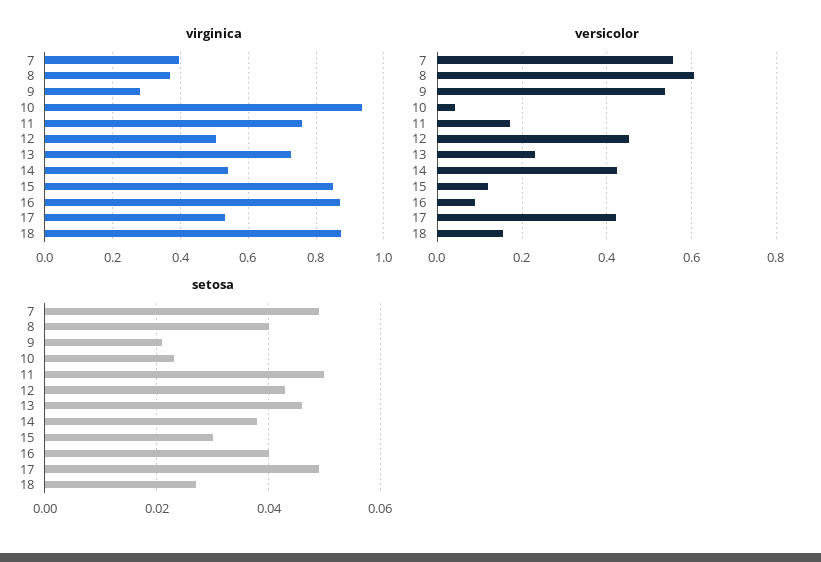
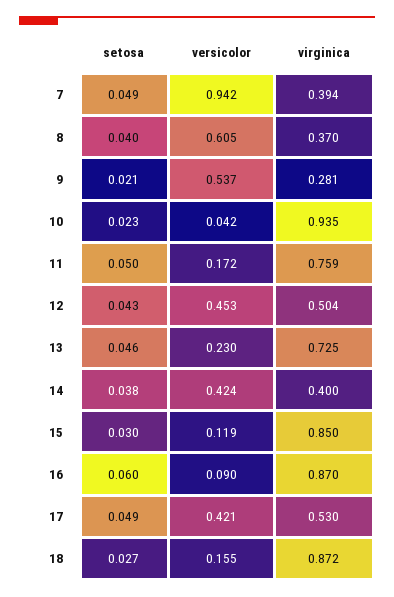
  {
    "virginica": {
      "7": 0.394,
      "8": 0.37,
      "9": 0.281,
      "10": 0.935,
      "11": 0.759,
      "12": 0.504,
      "13": 0.725,
-     "14": 0.54,
+     "14": 0.4,
      "15": 0.85,
      "16": 0.87,
      "17": 0.53,
      "18": 0.872
    },
    "versicolor": {
-     "7": 0.56,
+     "7": 0.942,
      "8": 0.605,
      "9": 0.537,
      "10": 0.042,
      "11": 0.172,
      "12": 0.453,
      "13": 0.23,
      "14": 0.424,
      "15": 0.119,
      "16": 0.09,
      "17": 0.421,
      "18": 0.155
    },
    "setosa": {
      "7": 0.049,
      "8": 0.04,
      "9": 0.021,
      "10": 0.023,
      "11": 0.05,
      "12": 0.043,
      "13": 0.046,
      "14": 0.038,
      "15": 0.03,
-     "16": 0.04,
+     "16": 0.06,
      "17": 0.049,
      "18": 0.027
    }
  }

